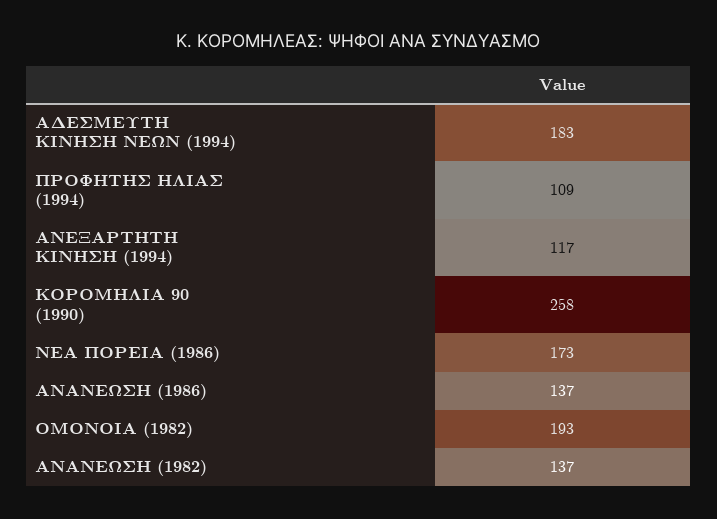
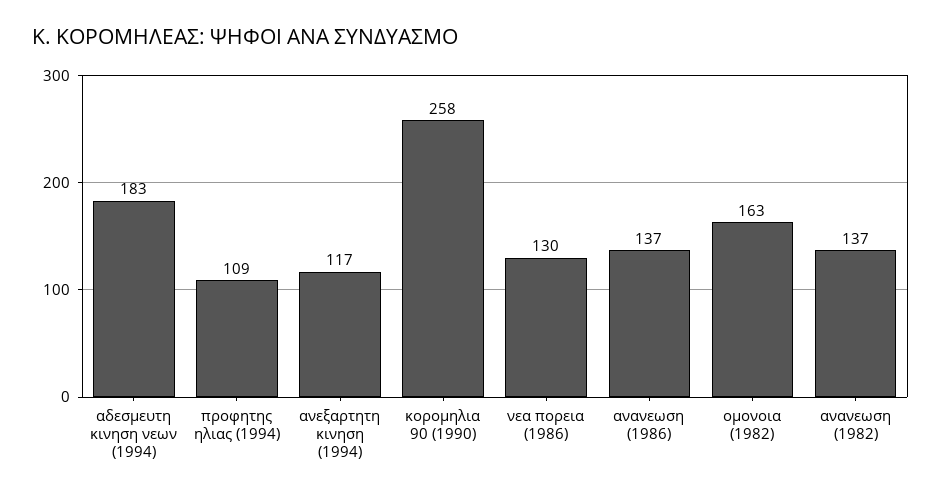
  {
    "ΑΔΕΣΜΕΥΤΗ ΚΙΝΗΣΗ ΝΕΩΝ (1994)": 183,
    "ΠΡΟΦΗΤΗΣ ΗΛΙΑΣ (1994)": 109,
    "ΑΝΕΞΑΡΤΗΤΗ ΚΙΝΗΣΗ (1994)": 117,
    "ΚΟΡΟΜΗΛΙΑ 90 (1990)": 258,
-   "ΝΕΑ ΠΟΡΕΙΑ (1986)": 173,
+   "ΝΕΑ ΠΟΡΕΙΑ (1986)": 130,
    "ΑΝΑΝΕΩΣΗ (1986)": 137,
-   "ΟΜΟΝΟΙΑ (1982)": 193,
+   "ΟΜΟΝΟΙΑ (1982)": 163,
    "ΑΝΑΝΕΩΣΗ (1982)": 137
  }

